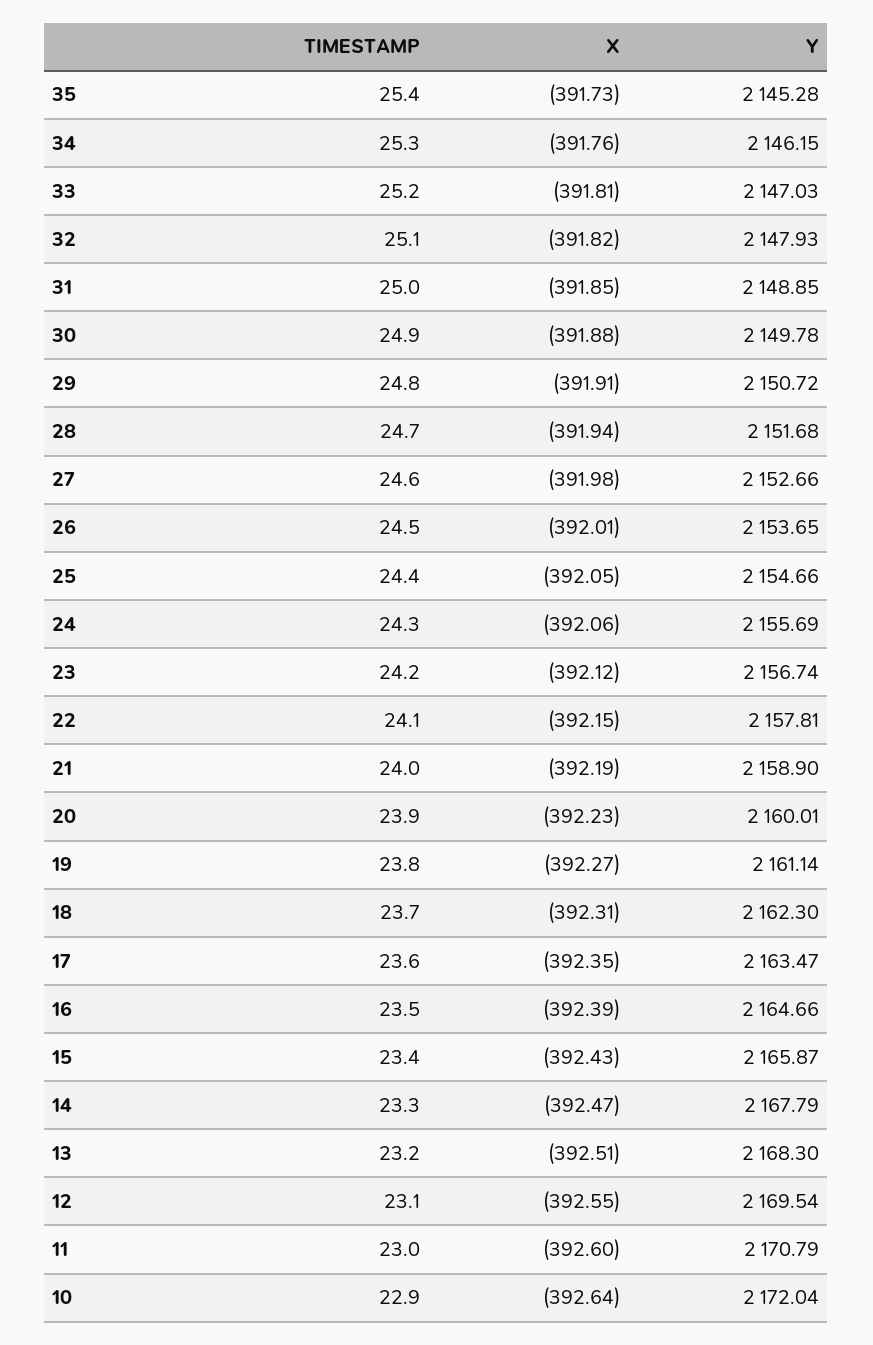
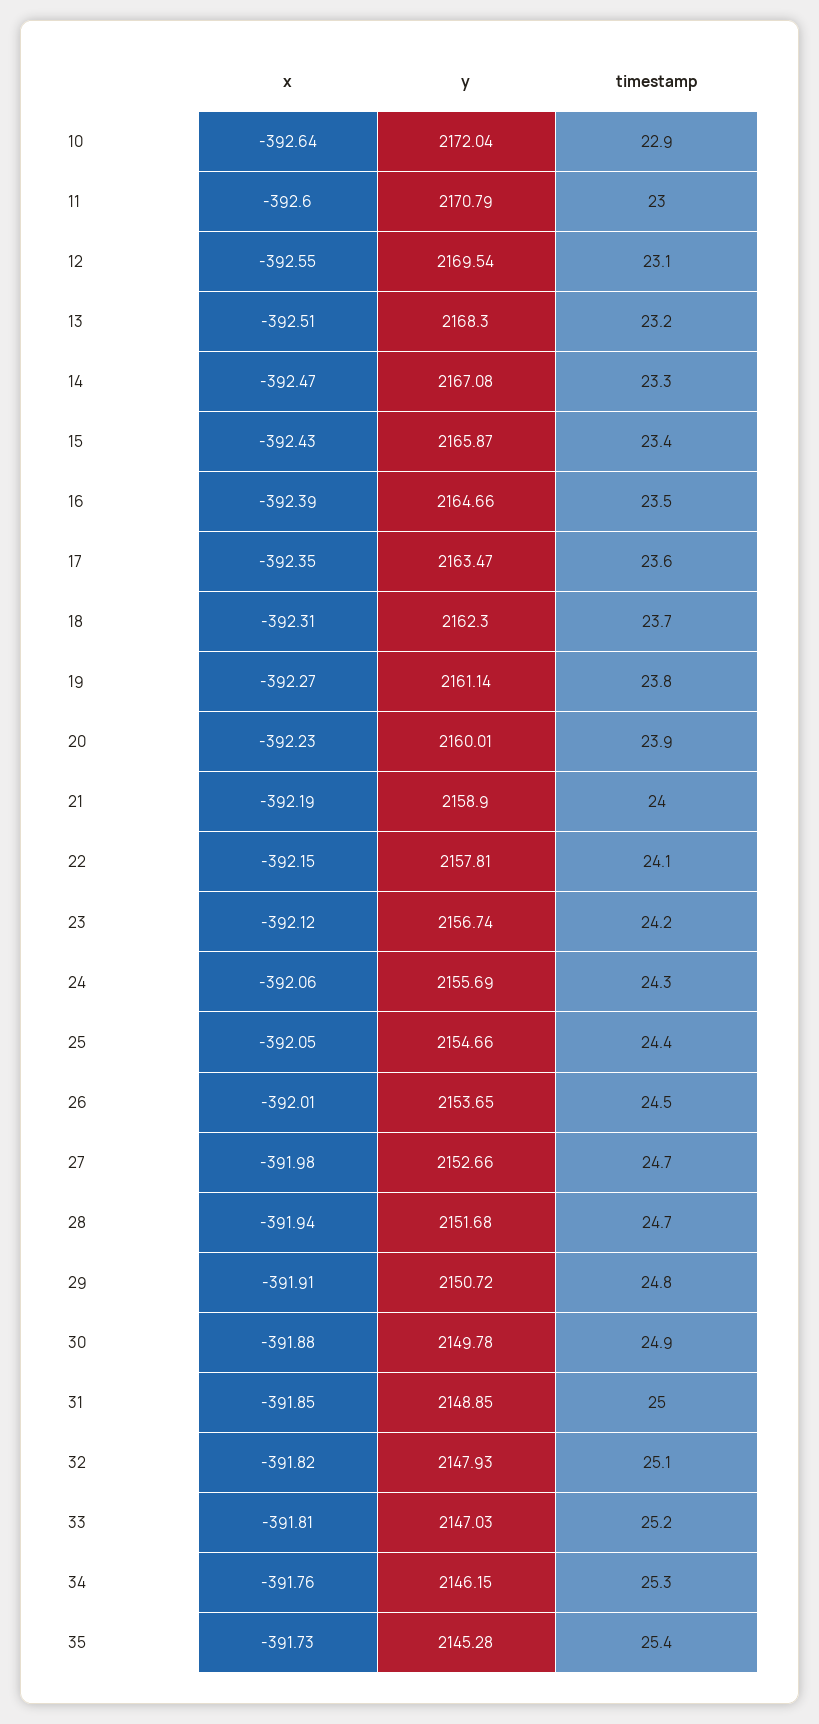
  {
    "TIMESTAMP": {
      "35": 25.4,
      "34": 25.3,
      "33": 25.2,
      "32": 25.1,
      "31": 25,
      "30": 24.9,
      "29": 24.8,
      "28": 24.7,
-     "27": 24.6,
+     "27": 24.7,
      "26": 24.5,
      "25": 24.4,
      "24": 24.3,
      "23": 24.2,
      "22": 24.1,
      "21": 24,
      "20": 23.9,
      "19": 23.8,
      "18": 23.7,
      "17": 23.6,
      "16": 23.5,
      "15": 23.4,
      "14": 23.3,
      "13": 23.2,
      "12": 23.1,
      "11": 23,
      "10": 22.9
    },
    "X": {
      "35": -391.73,
      "34": -391.76,
      "33": -391.81,
      "32": -391.82,
      "31": -391.85,
      "30": -391.88,
      "29": -391.91,
      "28": -391.94,
      "27": -391.98,
      "26": -392.01,
      "25": -392.05,
      "24": -392.06,
      "23": -392.12,
      "22": -392.15,
      "21": -392.19,
      "20": -392.23,
      "19": -392.27,
      "18": -392.31,
      "17": -392.35,
      "16": -392.39,
      "15": -392.43,
      "14": -392.47,
      "13": -392.51,
      "12": -392.55,
      "11": -392.6,
      "10": -392.64
    },
    "Y": {
      "35": 2145.28,
      "34": 2146.15,
      "33": 2147.03,
      "32": 2147.93,
      "31": 2148.85,
      "30": 2149.78,
      "29": 2150.72,
      "28": 2151.68,
      "27": 2152.66,
      "26": 2153.65,
      "25": 2154.66,
      "24": 2155.69,
      "23": 2156.74,
      "22": 2157.81,
      "21": 2158.9,
      "20": 2160.01,
      "19": 2161.14,
      "18": 2162.3,
      "17": 2163.47,
      "16": 2164.66,
      "15": 2165.87,
-     "14": 2167.79,
+     "14": 2167.08,
      "13": 2168.3,
      "12": 2169.54,
      "11": 2170.79,
      "10": 2172.04
    }
  }

